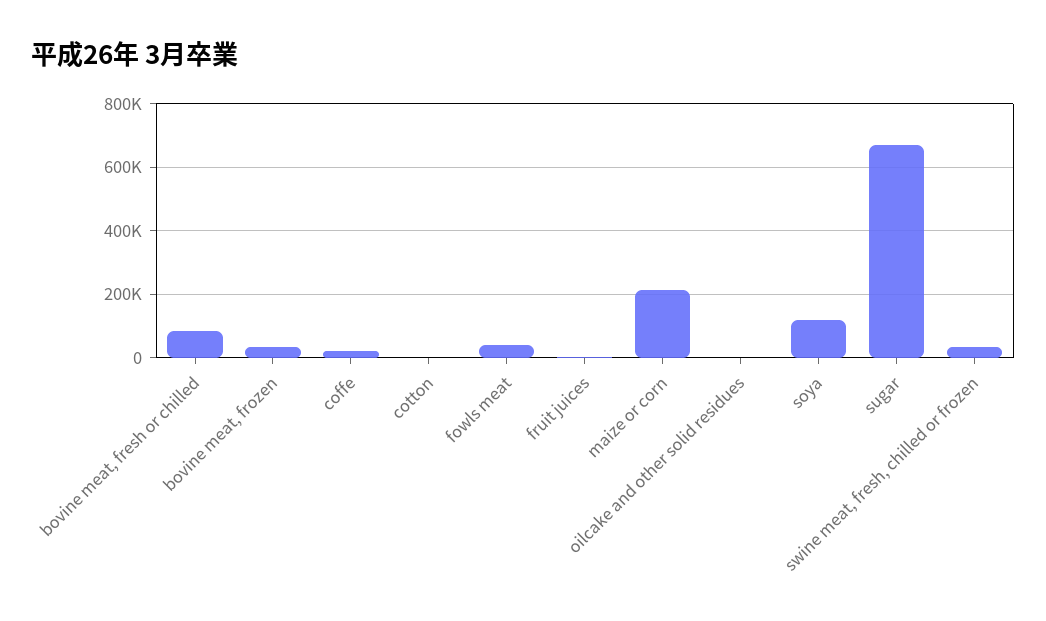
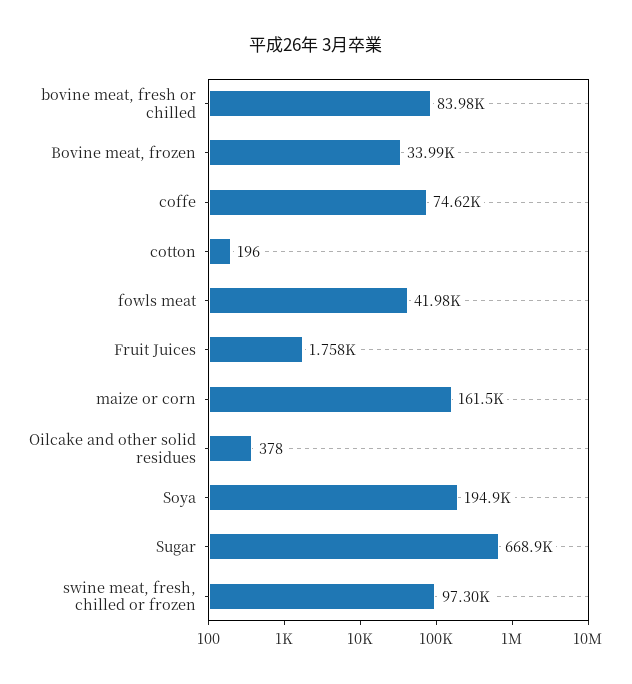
  {
    "bovine meat, fresh or chilled": 83980,
    "bovine meat, frozen": 33990,
-   "coffe": 20000,
+   "coffe": 74620,
    "cotton": 196,
    "fowls meat": 41980,
    "fruit juices": 1758,
-   "maize or corn": 220000,
+   "maize or corn": 161500,
    "oilcake and other solid residues": 378,
-   "soya": 120000,
+   "soya": 194900,
    "sugar": 668900,
-   "swine meat, fresh, chilled or frozen": 40000
+   "swine meat, fresh, chilled or frozen": 97300
  }

